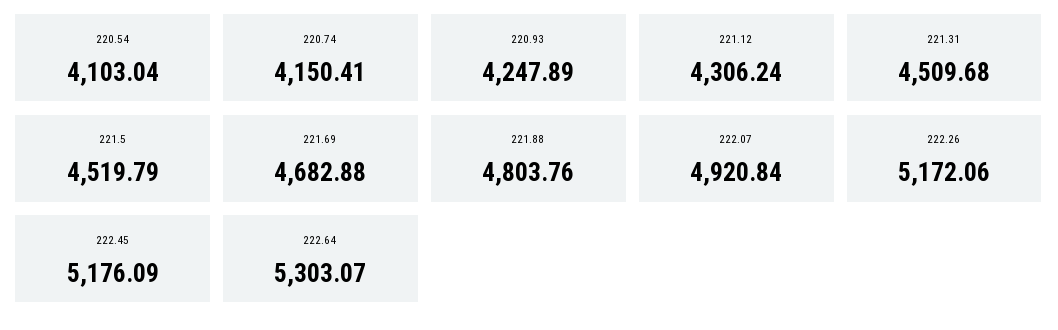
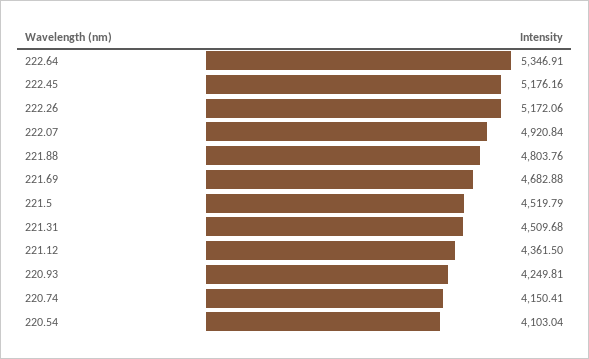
  {
    "220.54": 4103.04,
    "220.74": 4150.41,
-   "220.93": 4247.89,
+   "220.93": 4249.81,
-   "221.12": 4306.24,
+   "221.12": 4361.5,
    "221.31": 4509.68,
    "221.5": 4519.79,
    "221.69": 4682.88,
    "221.88": 4803.76,
    "222.07": 4920.84,
    "222.26": 5172.06,
-   "222.45": 5176.09,
+   "222.45": 5176.16,
-   "222.64": 5303.07
+   "222.64": 5346.91
  }

